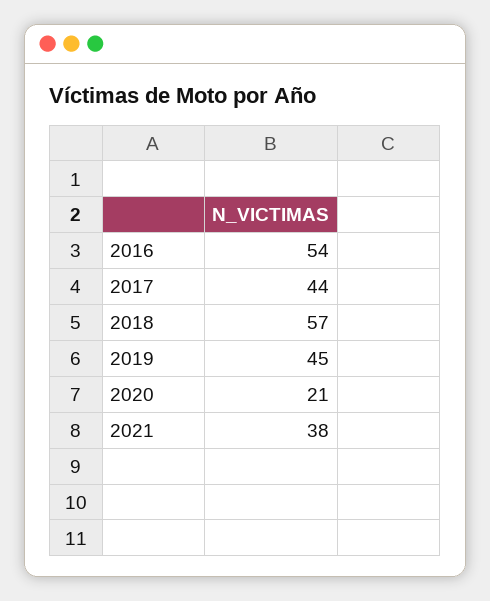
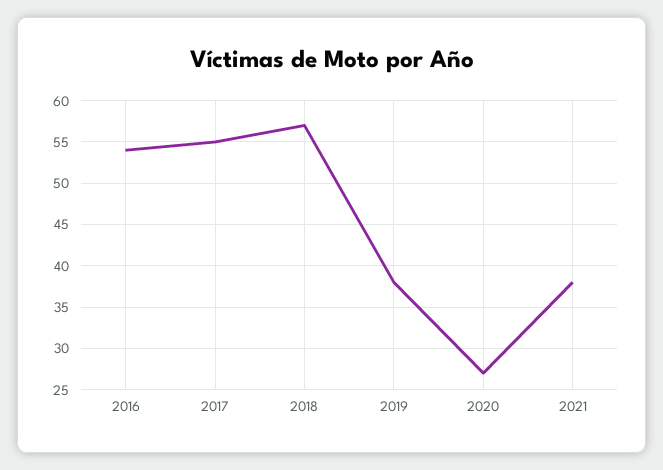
  {
    "2016": 54,
-   "2017": 44,
+   "2017": 55,
    "2018": 57,
-   "2019": 45,
+   "2019": 38,
-   "2020": 21,
+   "2020": 27,
    "2021": 38
  }

